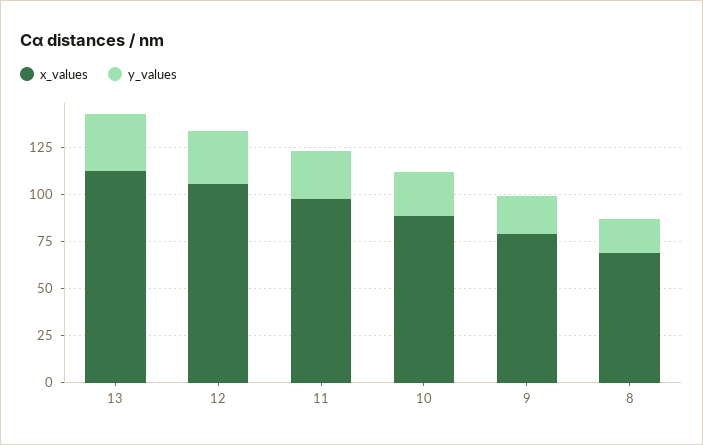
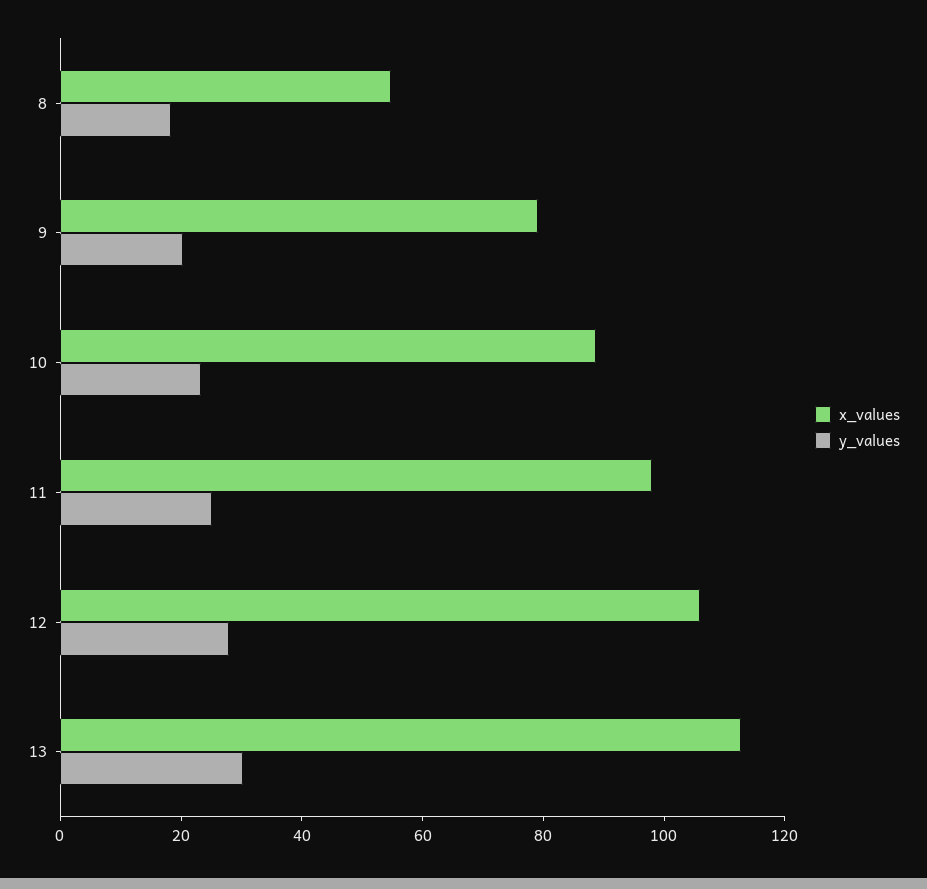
  {
    "x_values": {
      "13": 115,
      "12": 105,
      "11": 100,
      "10": 90,
      "9": 80,
-     "8": 70
+     "8": 55
    },
    "y_values": {
      "13": 30,
      "12": 30,
      "11": 25,
      "10": 25,
      "9": 20,
      "8": 20
    }
  }

